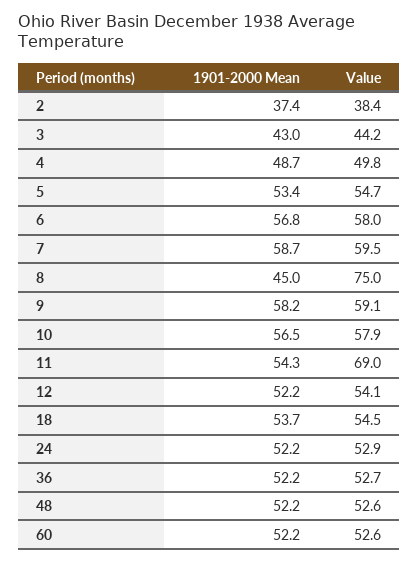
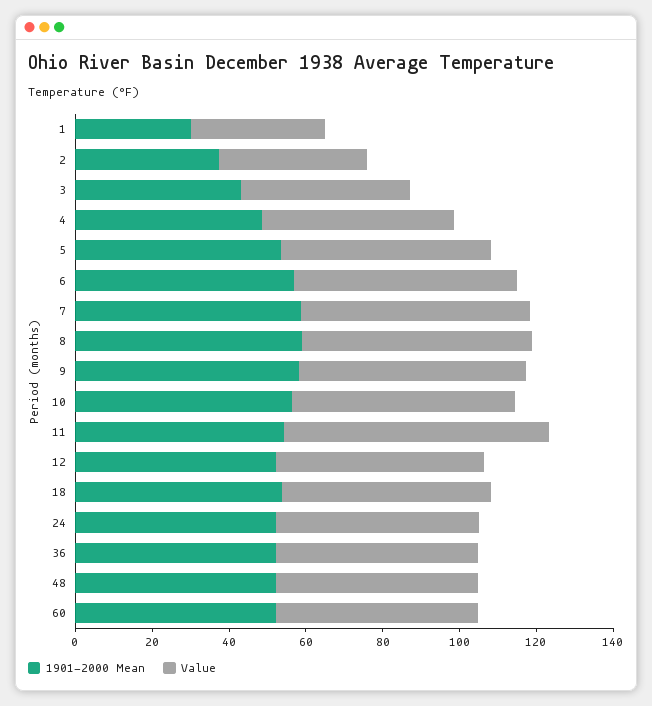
  {
    "1901-2000 Mean": {
      "2": 37.4,
      "3": 43,
      "4": 48.7,
      "5": 53.4,
      "6": 56.8,
      "7": 58.7,
-     "8": 45,
+     "8": 60,
      "9": 58.2,
      "10": 56.5,
      "11": 54.3,
      "12": 52.2,
      "18": 53.7,
      "24": 52.2,
      "36": 52.2,
      "48": 52.2,
-     "60": 52.2
+     "60": 52.2,
+     "1": 30
    },
    "Value": {
      "2": 38.4,
      "3": 44.2,
      "4": 49.8,
      "5": 54.7,
      "6": 58,
      "7": 59.5,
-     "8": 75,
+     "8": 60,
      "9": 59.1,
      "10": 57.9,
      "11": 69,
      "12": 54.1,
      "18": 54.5,
      "24": 52.9,
      "36": 52.7,
      "48": 52.6,
-     "60": 52.6
+     "60": 52.6,
+     "1": 35
    }
  }

